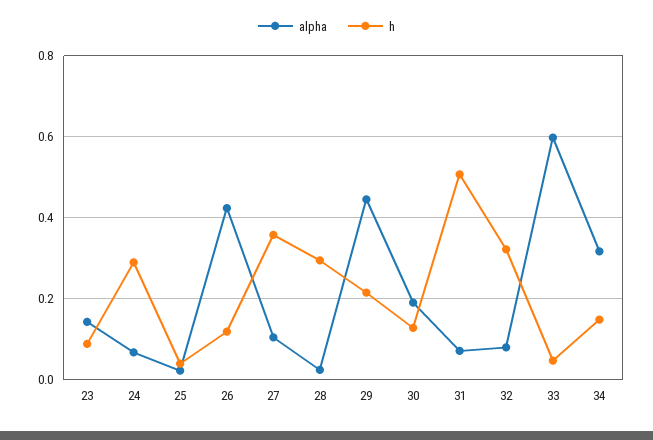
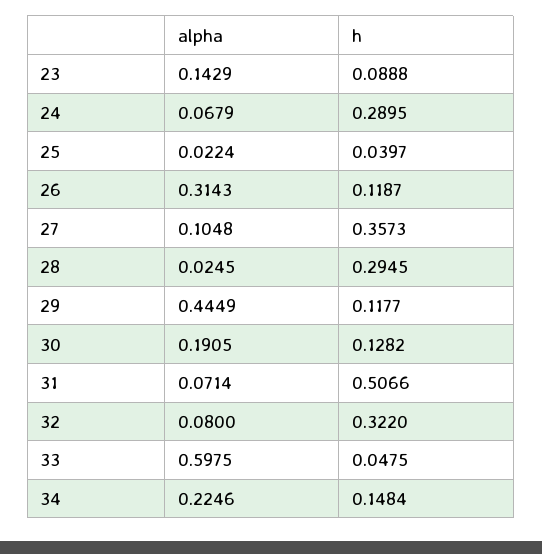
  {
    "alpha": {
      "23": 0.1429,
      "24": 0.0679,
      "25": 0.0224,
-     "26": 0.42,
+     "26": 0.3143,
      "27": 0.1048,
      "28": 0.0245,
      "29": 0.4449,
      "30": 0.1905,
      "31": 0.0714,
      "32": 0.08,
      "33": 0.5975,
-     "34": 0.32
+     "34": 0.2246
    },
    "h": {
      "23": 0.0888,
      "24": 0.2895,
      "25": 0.0397,
      "26": 0.1187,
      "27": 0.3573,
      "28": 0.2945,
-     "29": 0.22,
+     "29": 0.1177,
      "30": 0.1282,
      "31": 0.5066,
      "32": 0.322,
      "33": 0.0475,
      "34": 0.1484
    }
  }

